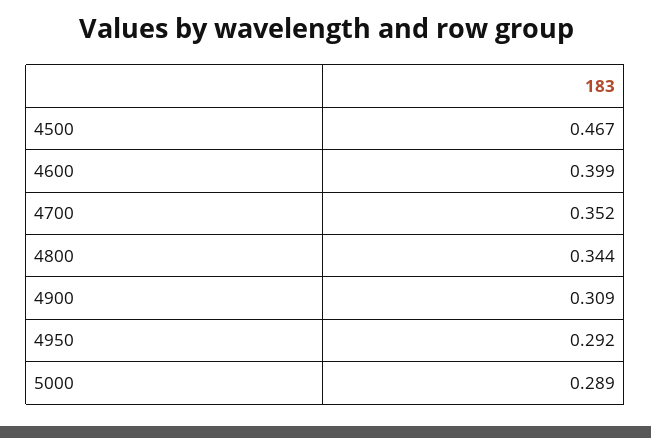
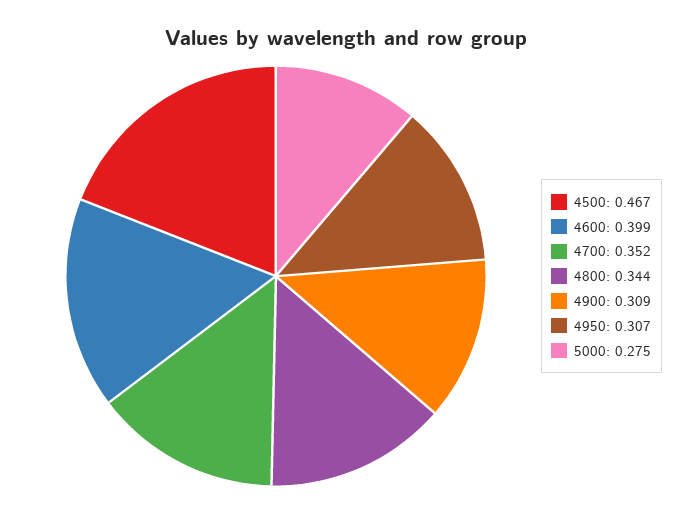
  {
    "4500": 0.467,
    "4600": 0.399,
    "4700": 0.352,
    "4800": 0.344,
    "4900": 0.309,
-   "4950": 0.292,
+   "4950": 0.307,
-   "5000": 0.289
+   "5000": 0.275
  }

